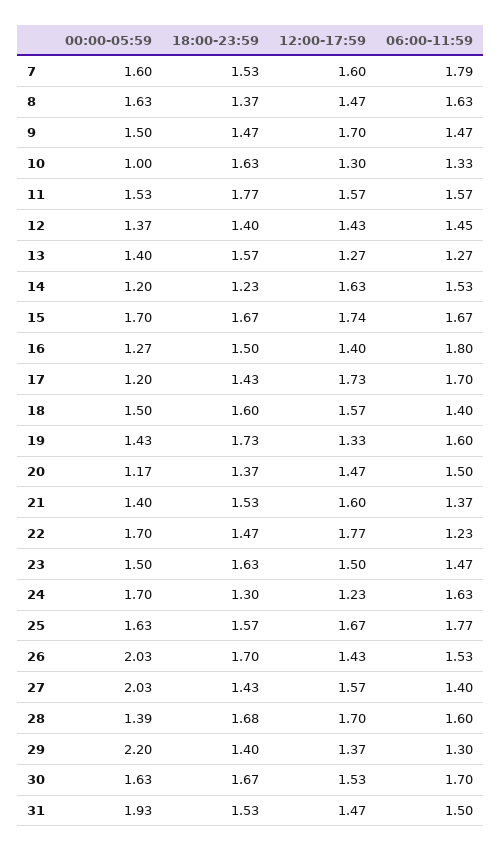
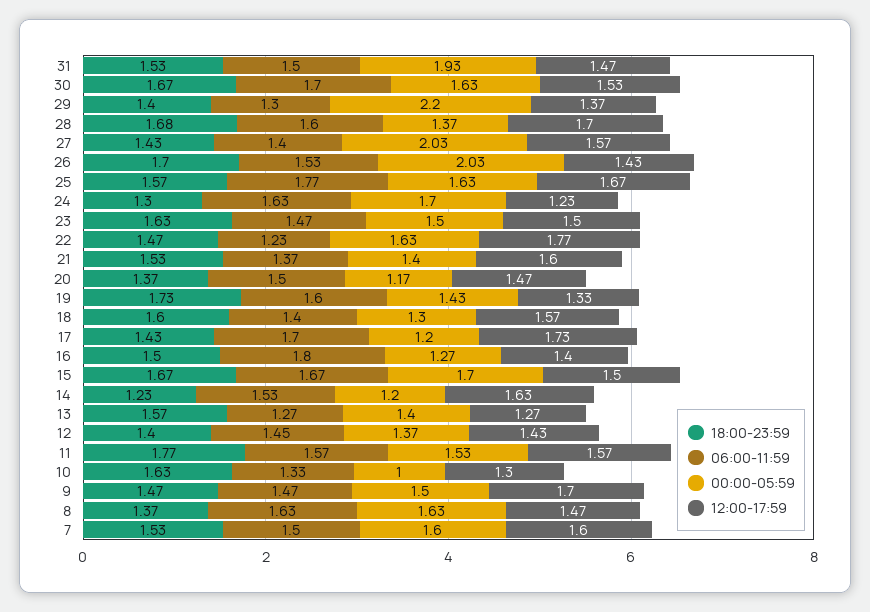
  {
    "00:00-05:59": {
      "7": 1.6,
      "8": 1.63,
      "9": 1.5,
      "10": 1,
      "11": 1.53,
      "12": 1.37,
      "13": 1.4,
      "14": 1.2,
      "15": 1.7,
      "16": 1.27,
      "17": 1.2,
-     "18": 1.5,
+     "18": 1.3,
      "19": 1.43,
      "20": 1.17,
      "21": 1.4,
-     "22": 1.7,
+     "22": 1.63,
      "23": 1.5,
      "24": 1.7,
      "25": 1.63,
      "26": 2.03,
      "27": 2.03,
-     "28": 1.39,
+     "28": 1.37,
      "29": 2.2,
      "30": 1.63,
      "31": 1.93
    },
    "18:00-23:59": {
      "7": 1.53,
      "8": 1.37,
      "9": 1.47,
      "10": 1.63,
      "11": 1.77,
      "12": 1.4,
      "13": 1.57,
      "14": 1.23,
      "15": 1.67,
      "16": 1.5,
      "17": 1.43,
      "18": 1.6,
      "19": 1.73,
      "20": 1.37,
      "21": 1.53,
      "22": 1.47,
      "23": 1.63,
      "24": 1.3,
      "25": 1.57,
      "26": 1.7,
      "27": 1.43,
      "28": 1.68,
      "29": 1.4,
      "30": 1.67,
      "31": 1.53
    },
    "12:00-17:59": {
      "7": 1.6,
      "8": 1.47,
      "9": 1.7,
      "10": 1.3,
      "11": 1.57,
      "12": 1.43,
      "13": 1.27,
      "14": 1.63,
-     "15": 1.74,
+     "15": 1.5,
      "16": 1.4,
      "17": 1.73,
      "18": 1.57,
      "19": 1.33,
      "20": 1.47,
      "21": 1.6,
      "22": 1.77,
      "23": 1.5,
      "24": 1.23,
      "25": 1.67,
      "26": 1.43,
      "27": 1.57,
      "28": 1.7,
      "29": 1.37,
      "30": 1.53,
      "31": 1.47
    },
    "06:00-11:59": {
-     "7": 1.79,
+     "7": 1.5,
      "8": 1.63,
      "9": 1.47,
      "10": 1.33,
      "11": 1.57,
      "12": 1.45,
      "13": 1.27,
      "14": 1.53,
      "15": 1.67,
      "16": 1.8,
      "17": 1.7,
      "18": 1.4,
      "19": 1.6,
      "20": 1.5,
      "21": 1.37,
      "22": 1.23,
      "23": 1.47,
      "24": 1.63,
      "25": 1.77,
      "26": 1.53,
      "27": 1.4,
      "28": 1.6,
      "29": 1.3,
      "30": 1.7,
      "31": 1.5
    }
  }

